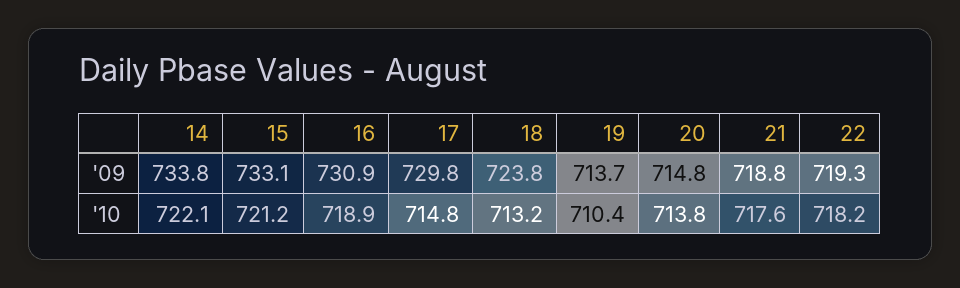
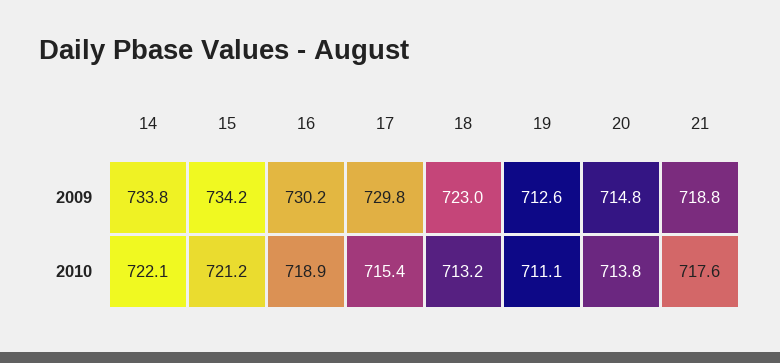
  {
    "14": {
      "'09": 733.8,
      "'10": 722.1
    },
    "15": {
-     "'09": 733.1,
+     "'09": 734.2,
      "'10": 721.2
    },
    "16": {
-     "'09": 730.9,
+     "'09": 730.2,
      "'10": 718.9
    },
    "17": {
      "'09": 729.8,
-     "'10": 714.8
+     "'10": 715.4
    },
    "18": {
-     "'09": 723.8,
+     "'09": 723,
      "'10": 713.2
    },
    "19": {
-     "'09": 713.7,
+     "'09": 712.6,
-     "'10": 710.4
+     "'10": 711.1
    },
    "20": {
      "'09": 714.8,
      "'10": 713.8
    },
    "21": {
      "'09": 718.8,
      "'10": 717.6
-   },
+   }
-   "22": {
-     "'09": 719.3,
-     "'10": 718.2
-   }
  }

